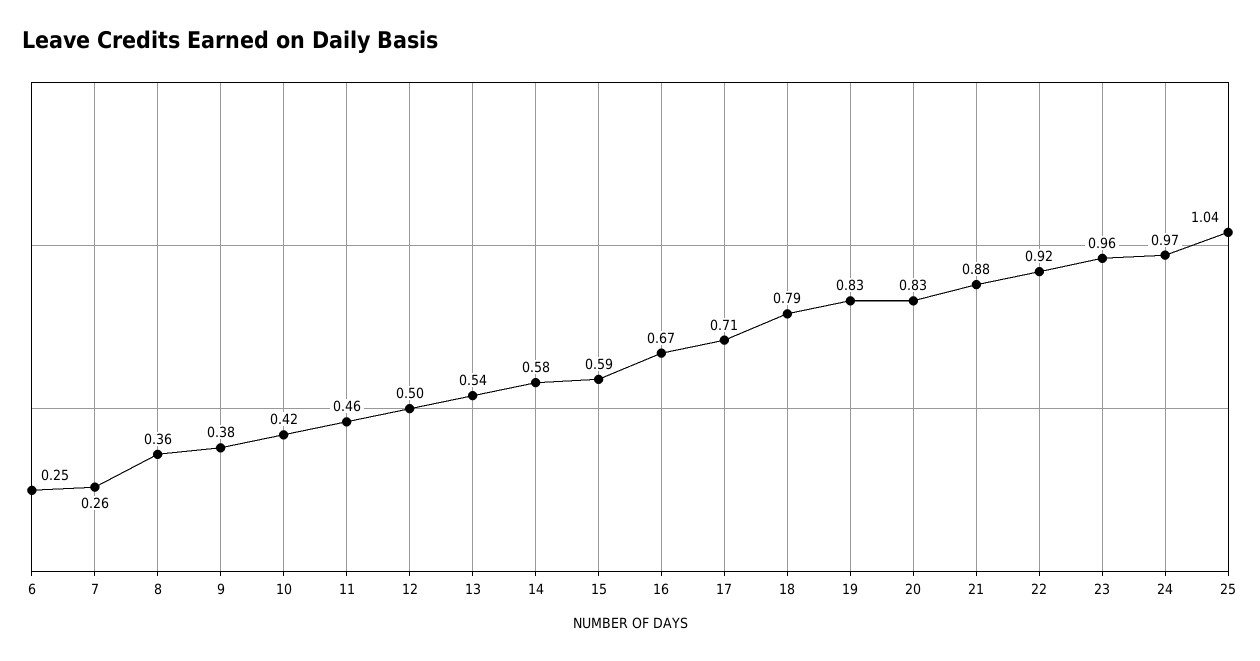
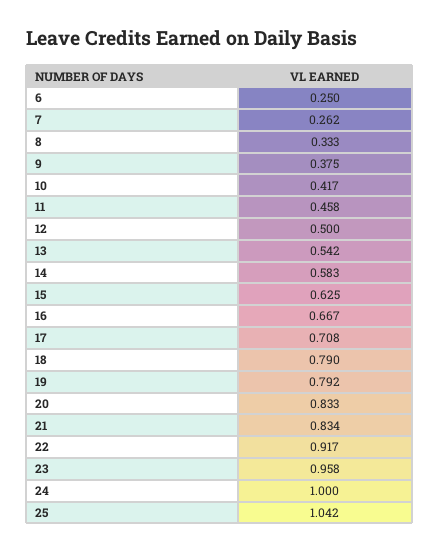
  {
    "6": 0.25,
    "7": 0.262,
-   "8": 0.36,
+   "8": 0.333,
    "9": 0.375,
    "10": 0.417,
    "11": 0.458,
    "12": 0.5,
    "13": 0.542,
    "14": 0.583,
-   "15": 0.59,
+   "15": 0.625,
    "16": 0.667,
    "17": 0.708,
    "18": 0.79,
-   "19": 0.83,
+   "19": 0.792,
    "20": 0.833,
-   "21": 0.88,
+   "21": 0.834,
    "22": 0.917,
    "23": 0.958,
-   "24": 0.97,
+   "24": 1,
    "25": 1.042
  }

